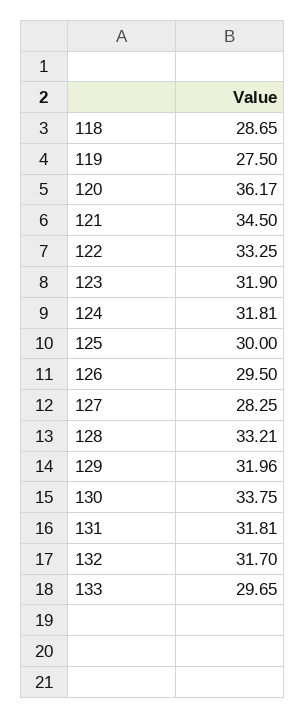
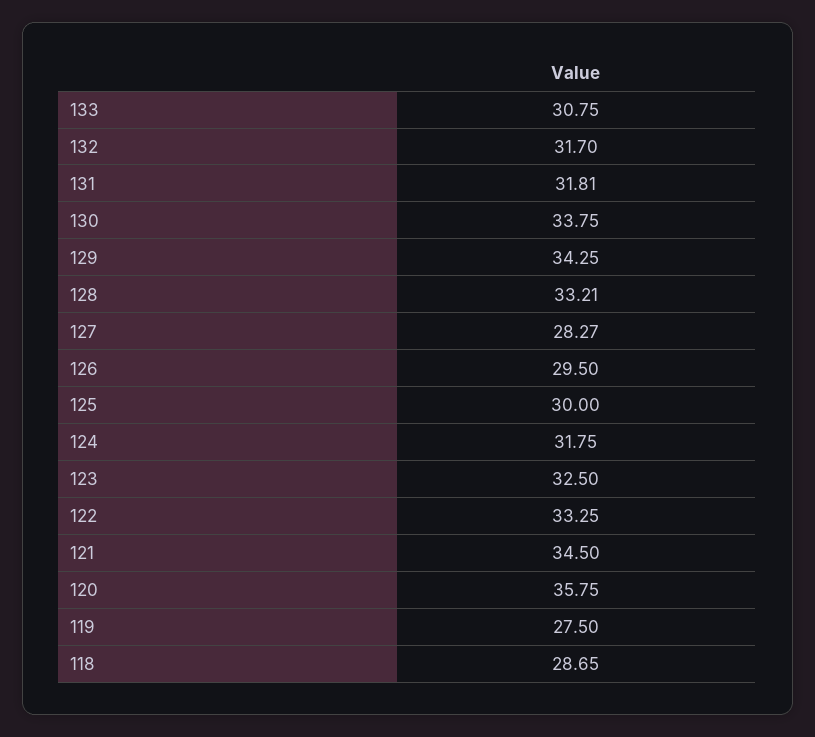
  {
    "118": 28.65,
    "119": 27.5,
-   "120": 36.17,
+   "120": 35.75,
    "121": 34.5,
    "122": 33.25,
-   "123": 31.9,
+   "123": 32.5,
-   "124": 31.81,
+   "124": 31.75,
    "125": 30,
    "126": 29.5,
-   "127": 28.25,
+   "127": 28.27,
    "128": 33.21,
-   "129": 31.96,
+   "129": 34.25,
    "130": 33.75,
    "131": 31.81,
    "132": 31.7,
-   "133": 29.65
+   "133": 30.75
  }

